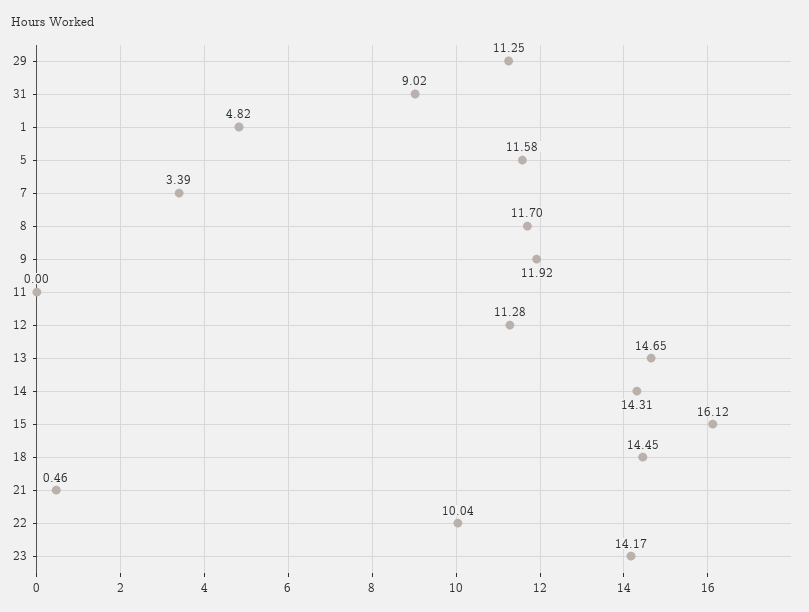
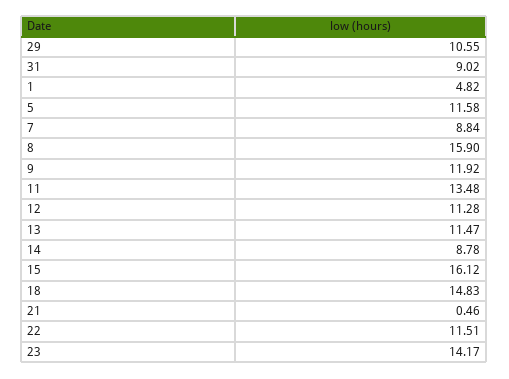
  {
-   "29": 11.25,
+   "29": 10.55,
    "31": 9.02,
    "1": 4.82,
    "5": 11.58,
-   "7": 3.39,
+   "7": 8.84,
-   "8": 11.7,
+   "8": 15.9,
    "9": 11.92,
-   "11": 0,
+   "11": 13.48,
    "12": 11.28,
-   "13": 14.65,
+   "13": 11.47,
-   "14": 14.31,
+   "14": 8.78,
    "15": 16.12,
-   "18": 14.45,
+   "18": 14.83,
    "21": 0.46,
-   "22": 10.04,
+   "22": 11.51,
    "23": 14.17
  }

